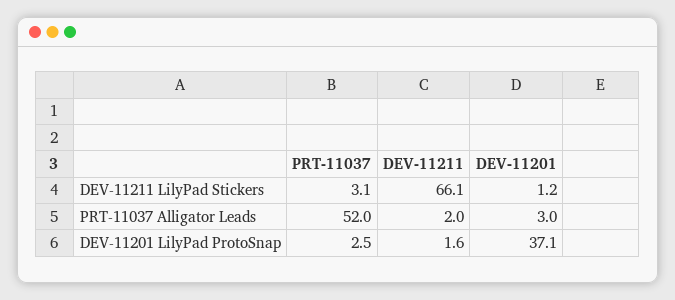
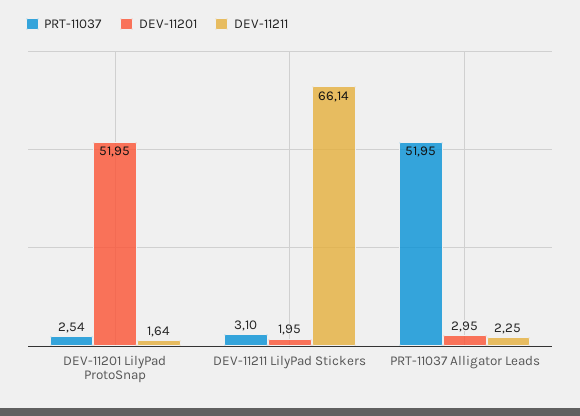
  {
    "PRT-11037": {
      "DEV-11211 LilyPad Stickers": 3.1,
      "PRT-11037 Alligator Leads": 51.95,
      "DEV-11201 LilyPad ProtoSnap": 2.54
    },
    "DEV-11211": {
      "DEV-11211 LilyPad Stickers": 66.14,
-     "PRT-11037 Alligator Leads": 2,
+     "PRT-11037 Alligator Leads": 2.25,
      "DEV-11201 LilyPad ProtoSnap": 1.64
    },
    "DEV-11201": {
-     "DEV-11211 LilyPad Stickers": 1.2,
+     "DEV-11211 LilyPad Stickers": 1.95,
      "PRT-11037 Alligator Leads": 2.95,
-     "DEV-11201 LilyPad ProtoSnap": 37.1
+     "DEV-11201 LilyPad ProtoSnap": 51.95
    }
  }

